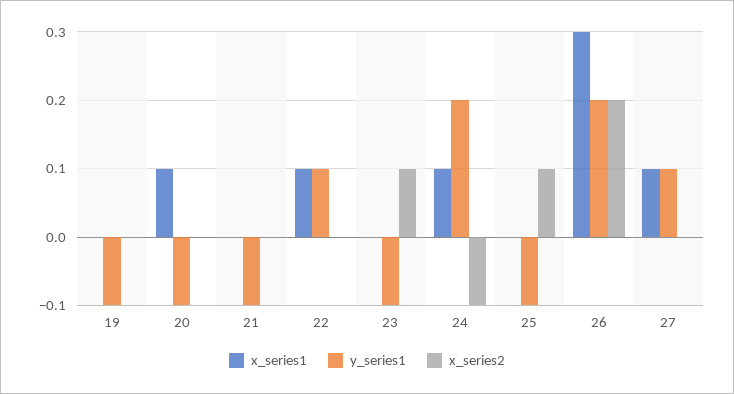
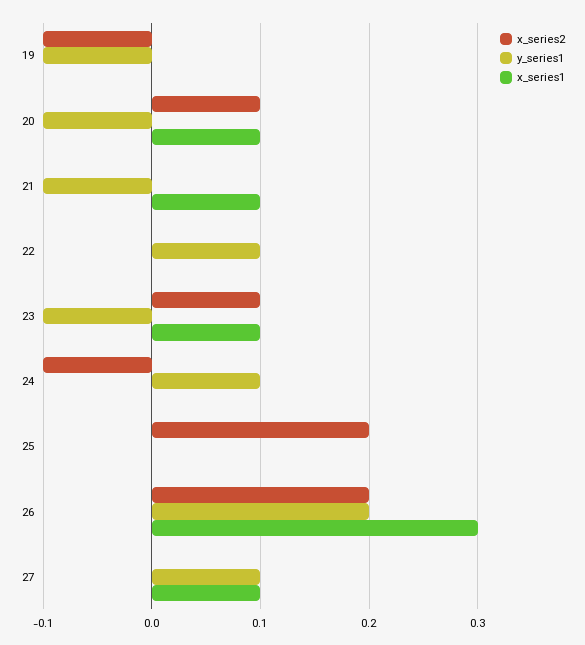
  {
    "x_series1": {
      "19": 0,
      "20": 0.1,
-     "21": 0,
+     "21": 0.1,
-     "22": 0.1,
+     "22": 0,
-     "23": 0,
+     "23": 0.1,
-     "24": 0.1,
+     "24": 0,
      "25": 0,
      "26": 0.3,
      "27": 0.1
    },
    "y_series1": {
      "19": -0.1,
      "20": -0.1,
      "21": -0.1,
      "22": 0.1,
      "23": -0.1,
-     "24": 0.2,
+     "24": 0.1,
-     "25": -0.1,
+     "25": 0,
      "26": 0.2,
      "27": 0.1
    },
    "x_series2": {
-     "19": 0,
+     "19": -0.1,
-     "20": 0,
+     "20": 0.1,
      "21": 0,
      "22": 0,
      "23": 0.1,
      "24": -0.1,
-     "25": 0.1,
+     "25": 0.2,
      "26": 0.2,
      "27": 0
    }
  }

